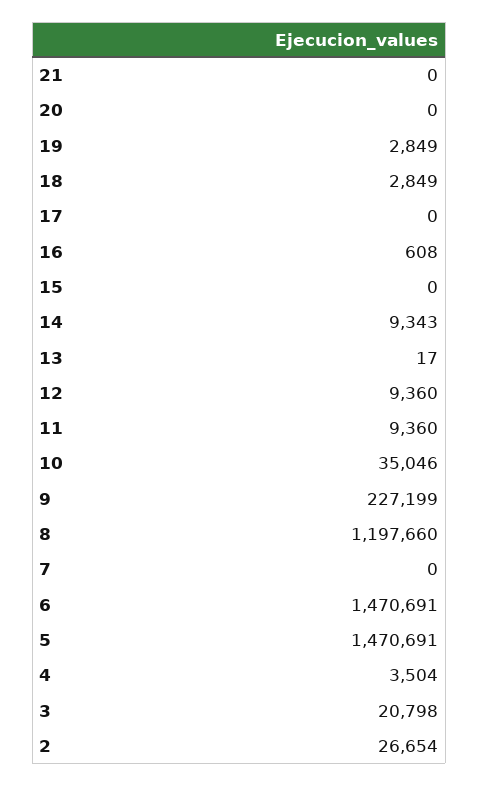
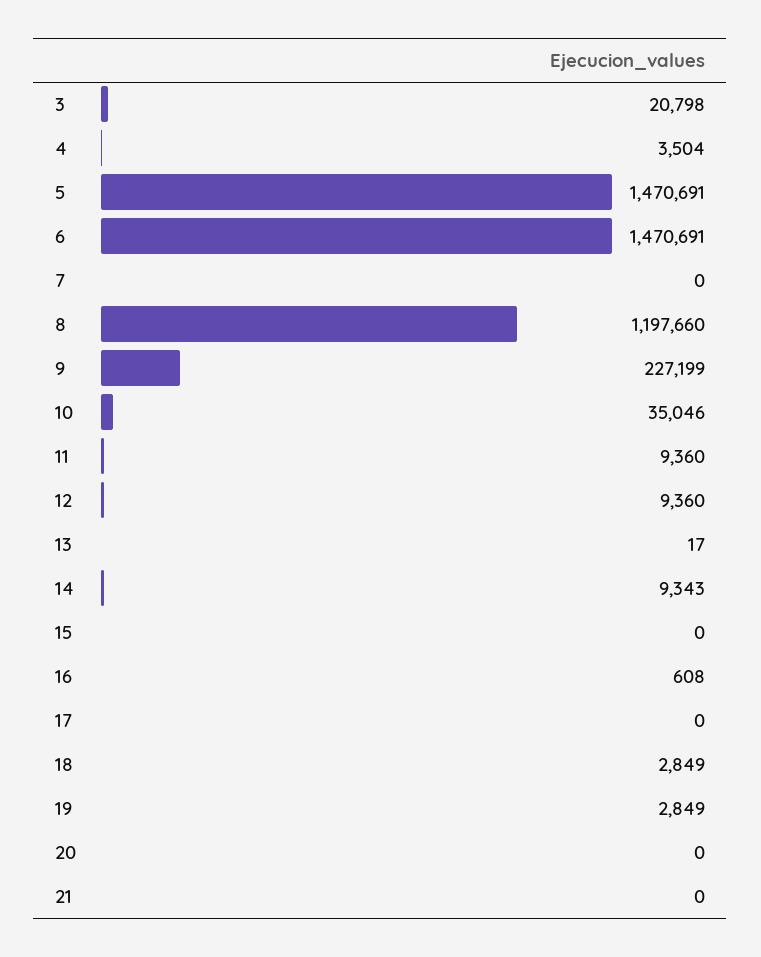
  {
    "21": 0,
    "20": 0,
    "19": 2849,
    "18": 2849,
    "17": 0,
    "16": 608,
    "15": 0,
    "14": 9343,
    "13": 17,
    "12": 9360,
    "11": 9360,
    "10": 35046,
    "9": 227199,
    "8": 1197660,
    "7": 0,
    "6": 1470691,
    "5": 1470691,
    "4": 3504,
-   "3": 20798,
+   "3": 20798
-   "2": 26654
  }

